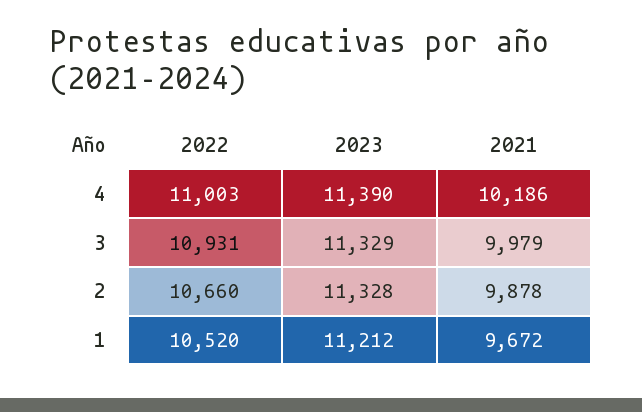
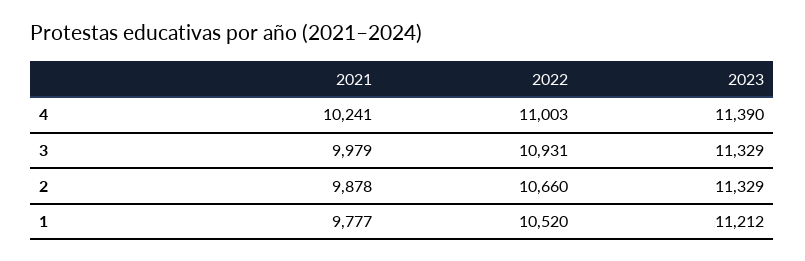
  {
    "2022": {
      "4": 11003,
      "3": 10931,
      "2": 10660,
      "1": 10520
    },
    "2023": {
      "4": 11390,
      "3": 11329,
-     "2": 11328,
+     "2": 11329,
      "1": 11212
    },
    "2021": {
-     "4": 10186,
+     "4": 10241,
      "3": 9979,
      "2": 9878,
-     "1": 9672
+     "1": 9777
    }
  }

